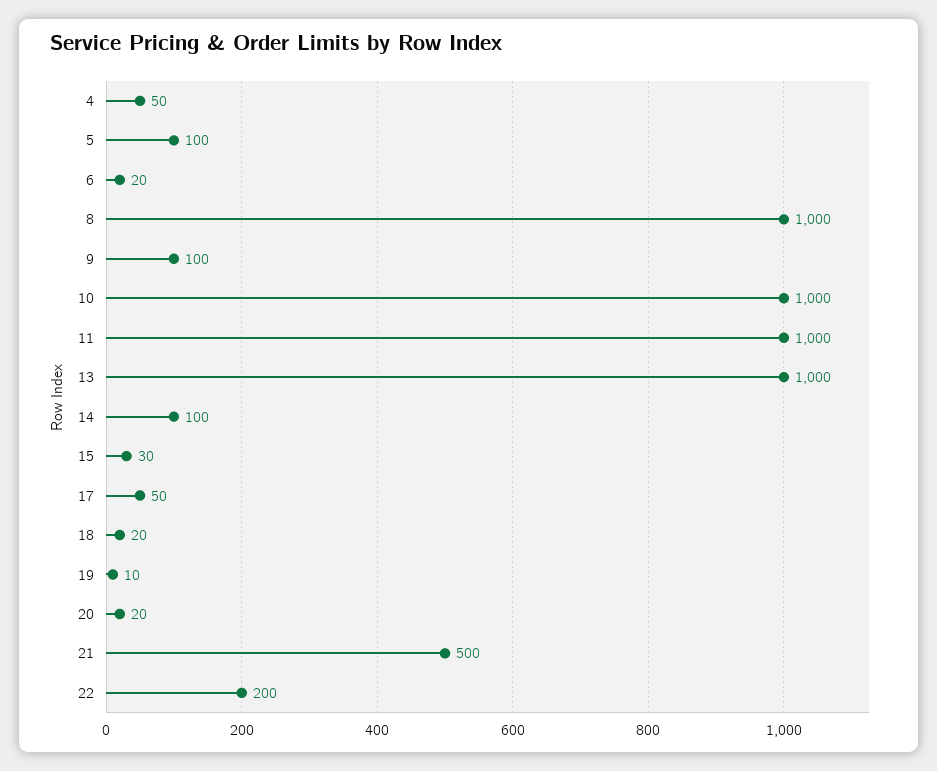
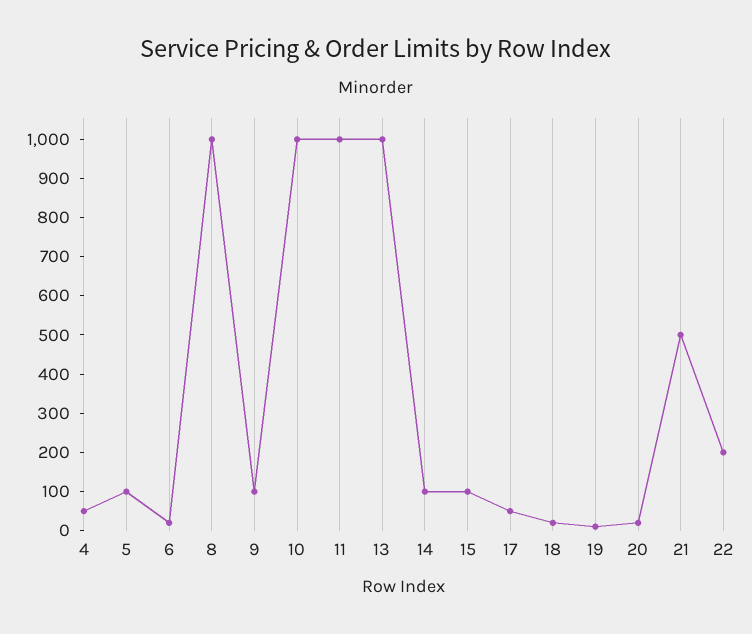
  {
    "4": 50,
    "5": 100,
    "6": 20,
    "8": 1000,
    "9": 100,
    "10": 1000,
    "11": 1000,
    "13": 1000,
    "14": 100,
-   "15": 30,
+   "15": 100,
    "17": 50,
    "18": 20,
    "19": 10,
    "20": 20,
    "21": 500,
    "22": 200
  }

